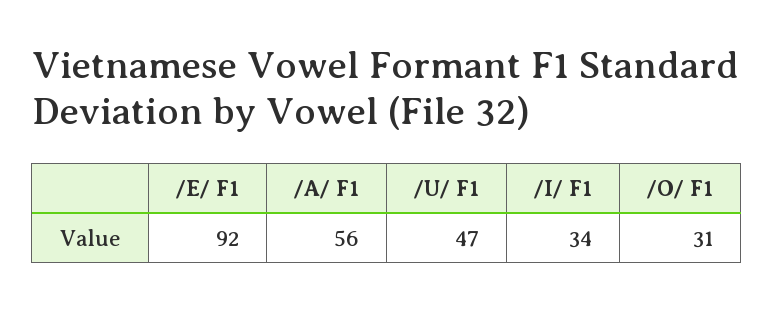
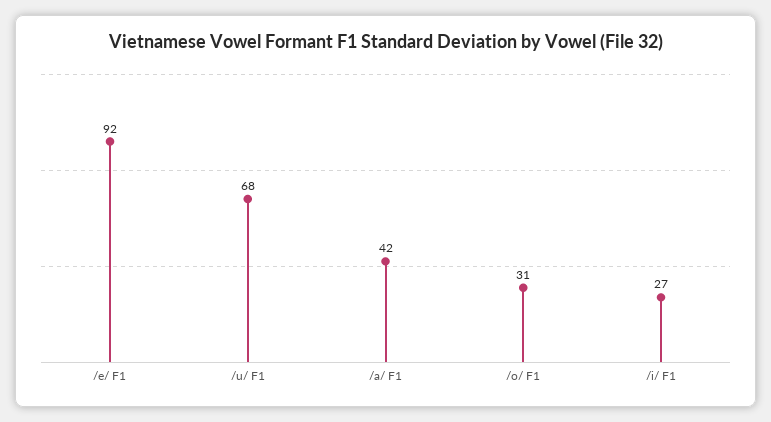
  {
    "/E/ F1": 92,
-   "/A/ F1": 56,
+   "/A/ F1": 42,
-   "/U/ F1": 47,
+   "/U/ F1": 68,
-   "/I/ F1": 34,
+   "/I/ F1": 27,
    "/O/ F1": 31
  }

